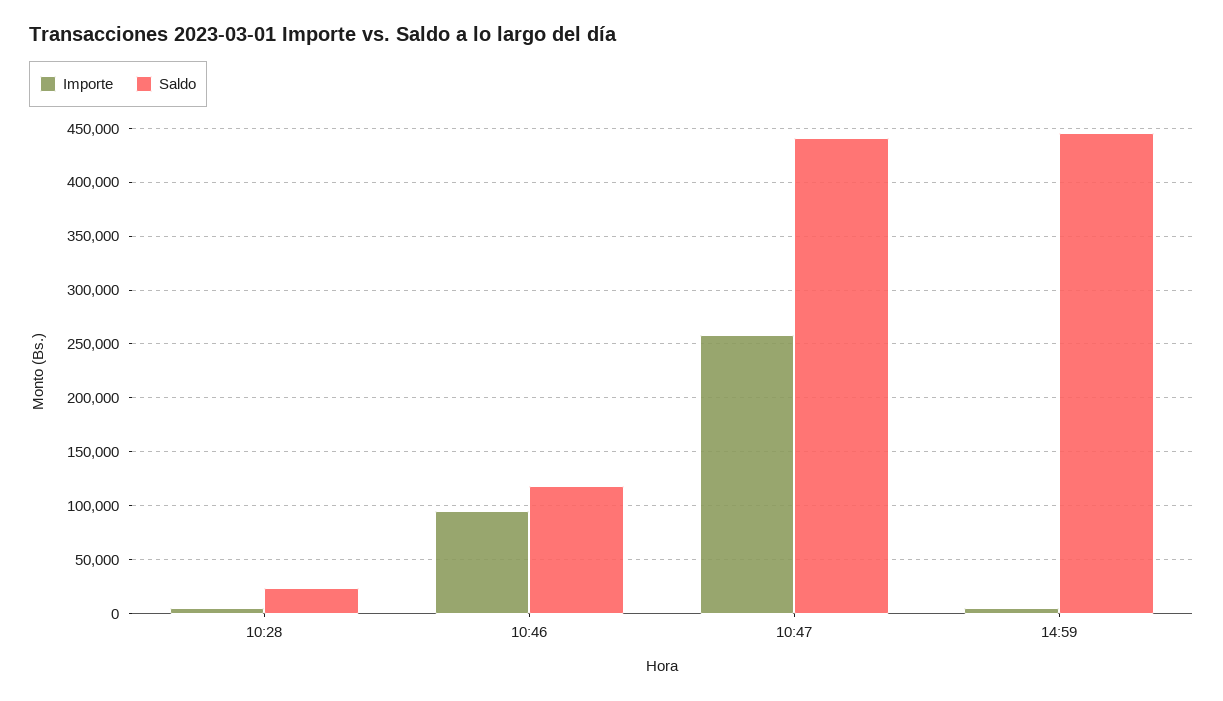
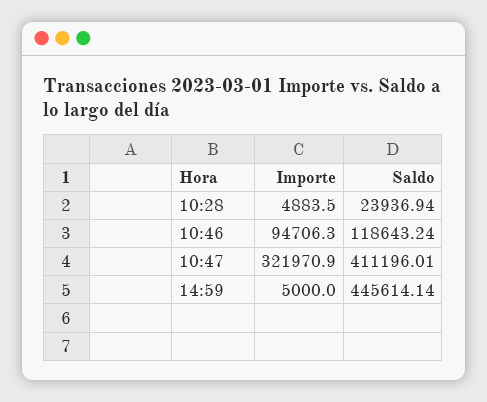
  {
    "Importe": {
      "10:28": 4883.5,
      "10:46": 94706.3,
-     "10:47": 260000,
+     "10:47": 321970.9,
      "14:59": 5000
    },
    "Saldo": {
      "10:28": 23936.94,
      "10:46": 118643.24,
-     "10:47": 440000,
+     "10:47": 411196.01,
      "14:59": 445614.14
    }
  }

